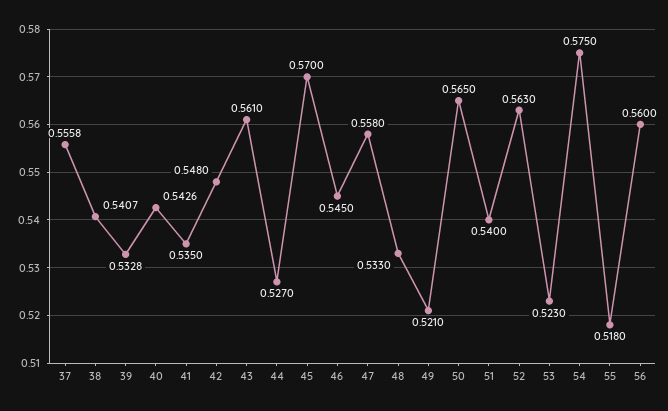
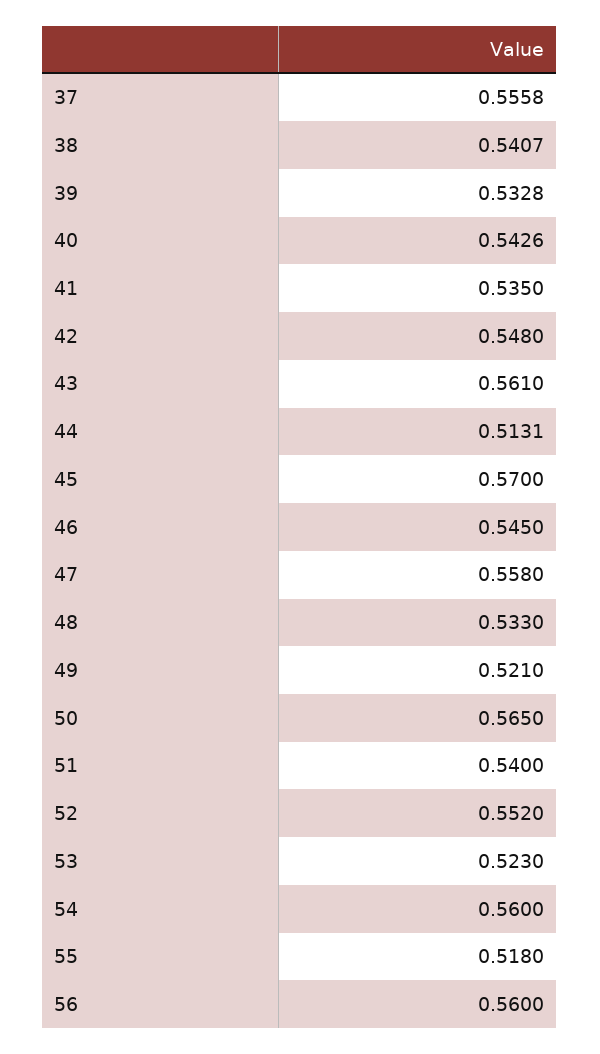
  {
    "37": 0.5558,
    "38": 0.5407,
    "39": 0.5328,
    "40": 0.5426,
    "41": 0.535,
    "42": 0.548,
    "43": 0.561,
-   "44": 0.527,
+   "44": 0.5131,
    "45": 0.57,
    "46": 0.545,
    "47": 0.558,
    "48": 0.533,
    "49": 0.521,
    "50": 0.565,
    "51": 0.54,
-   "52": 0.563,
+   "52": 0.552,
    "53": 0.523,
-   "54": 0.575,
+   "54": 0.56,
    "55": 0.518,
    "56": 0.56
  }

